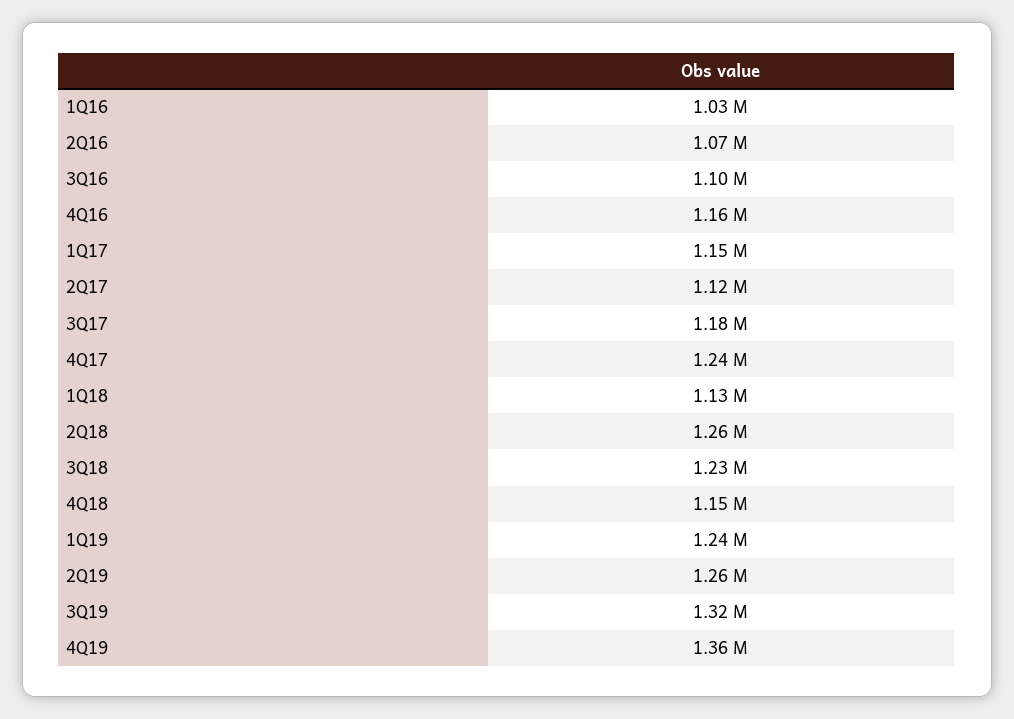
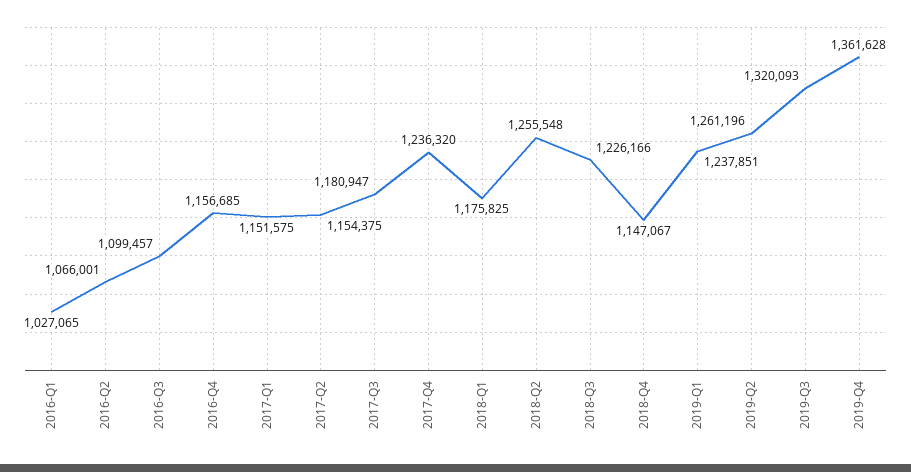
  {
    "1Q16": 1027065,
    "2Q16": 1066001,
    "3Q16": 1099457,
    "4Q16": 1156685,
    "1Q17": 1151575,
-   "2Q17": 1120000,
+   "2Q17": 1154375,
    "3Q17": 1180947,
    "4Q17": 1236320,
-   "1Q18": 1130000,
+   "1Q18": 1175825,
    "2Q18": 1255548,
    "3Q18": 1226166,
    "4Q18": 1147067,
    "1Q19": 1237851,
    "2Q19": 1261196,
    "3Q19": 1320093,
    "4Q19": 1361628
  }

